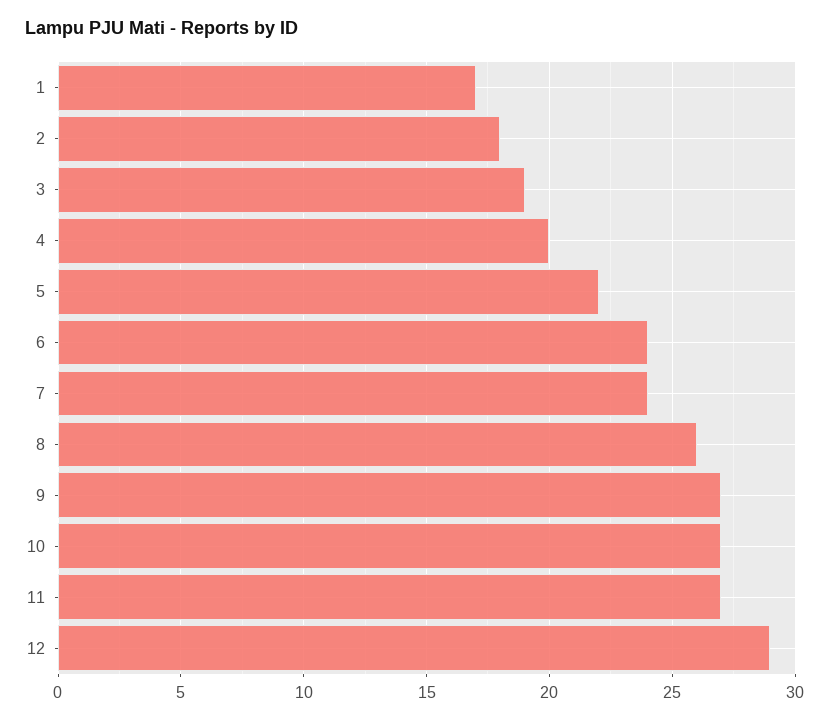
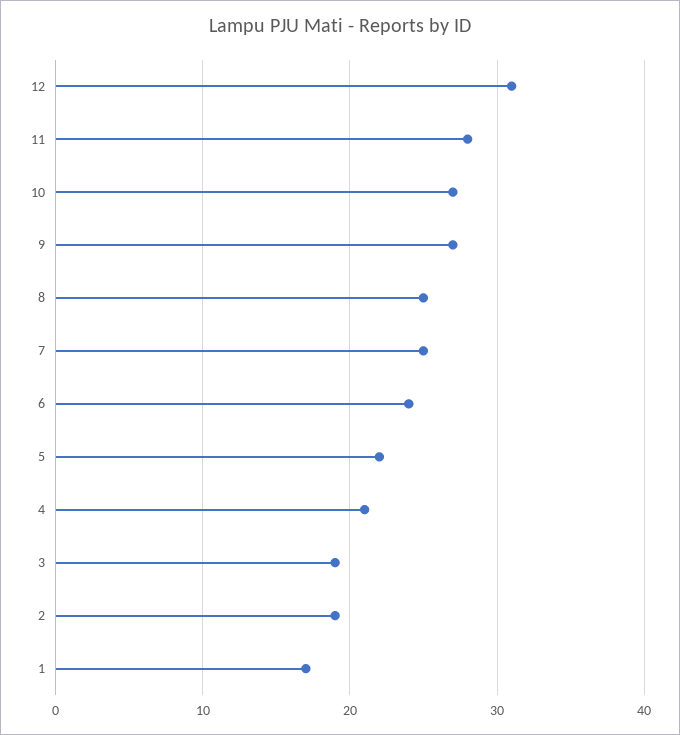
  {
    "1": 17,
-   "2": 18,
+   "2": 19,
    "3": 19,
-   "4": 20,
+   "4": 21,
    "5": 22,
    "6": 24,
-   "7": 24,
+   "7": 25,
-   "8": 26,
+   "8": 25,
    "9": 27,
    "10": 27,
-   "11": 27,
+   "11": 28,
-   "12": 29
+   "12": 31
  }

